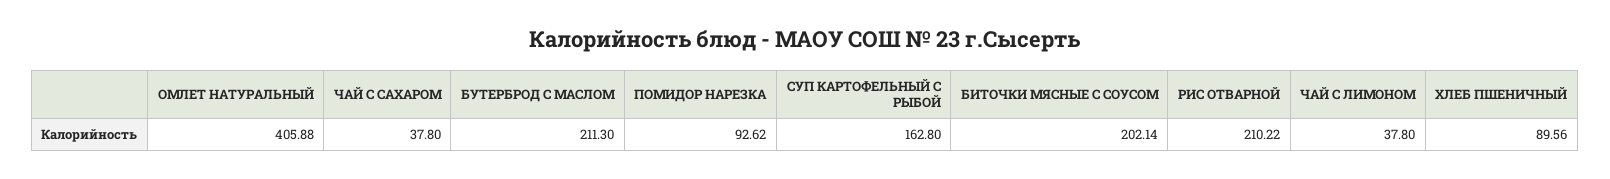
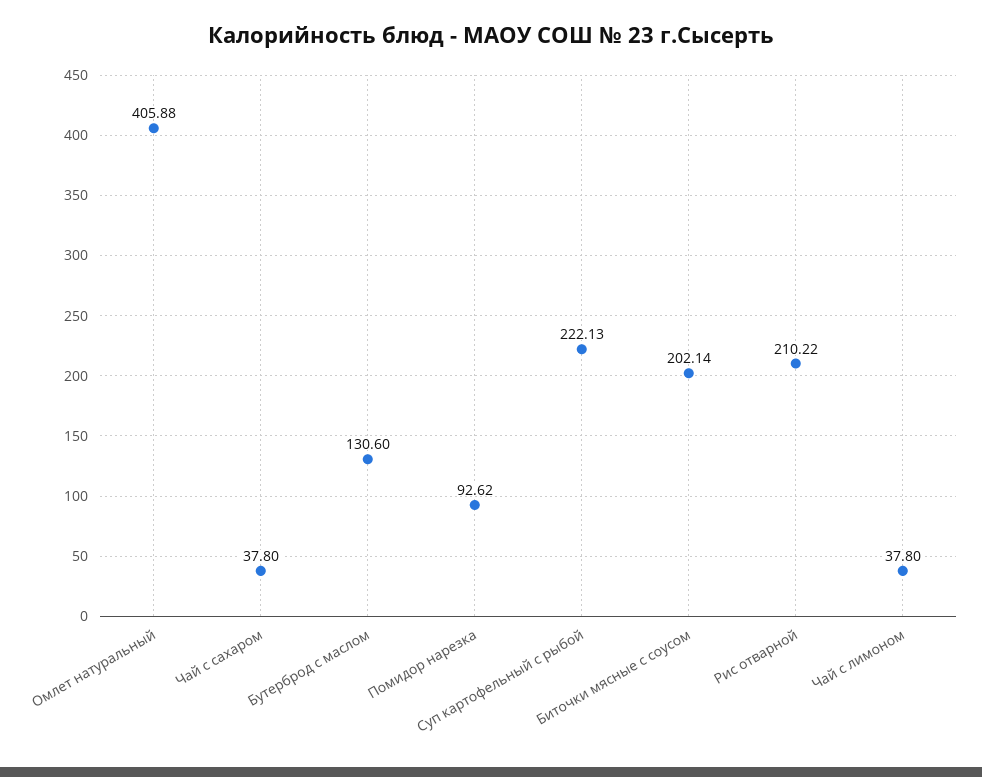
  {
    "ОМЛЕТ НАТУРАЛЬНЫЙ": 405.88,
    "ЧАЙ С САХАРОМ": 37.8,
-   "БУТЕРБРОД С МАСЛОМ": 211.3,
+   "БУТЕРБРОД С МАСЛОМ": 130.6,
    "ПОМИДОР НАРЕЗКА": 92.62,
-   "СУП КАРТОФЕЛЬНЫЙ С РЫБОЙ": 162.8,
+   "СУП КАРТОФЕЛЬНЫЙ С РЫБОЙ": 222.13,
    "БИТОЧКИ МЯСНЫЕ С СОУСОМ": 202.14,
    "РИС ОТВАРНОЙ": 210.22,
-   "ЧАЙ С ЛИМОНОМ": 37.8,
+   "ЧАЙ С ЛИМОНОМ": 37.8
-   "ХЛЕБ ПШЕНИЧНЫЙ": 89.56
  }

